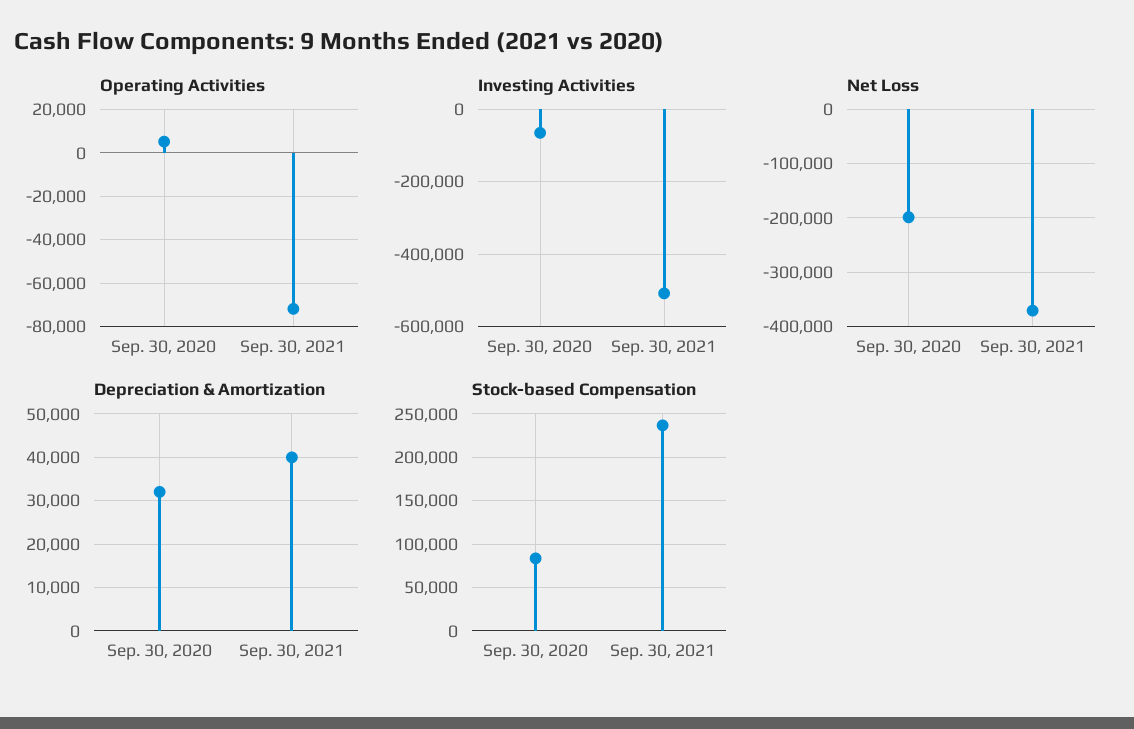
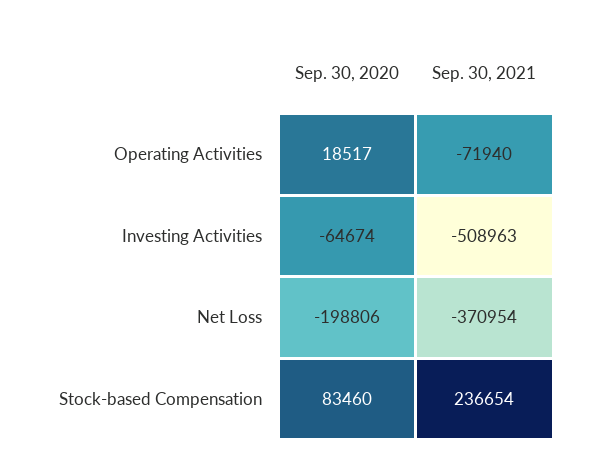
  {
    "Operating Activities": {
-     "Sep. 30, 2020": 5000,
+     "Sep. 30, 2020": 18517,
      "Sep. 30, 2021": -71940
    },
    "Investing Activities": {
      "Sep. 30, 2020": -64674,
      "Sep. 30, 2021": -508963
    },
    "Net Loss": {
      "Sep. 30, 2020": -198806,
      "Sep. 30, 2021": -370954
    },
-   "Depreciation & Amortization": {
-     "Sep. 30, 2020": 32000,
-     "Sep. 30, 2021": 40000
-   },
    "Stock-based Compensation": {
      "Sep. 30, 2020": 83460,
      "Sep. 30, 2021": 236654
    }
  }

